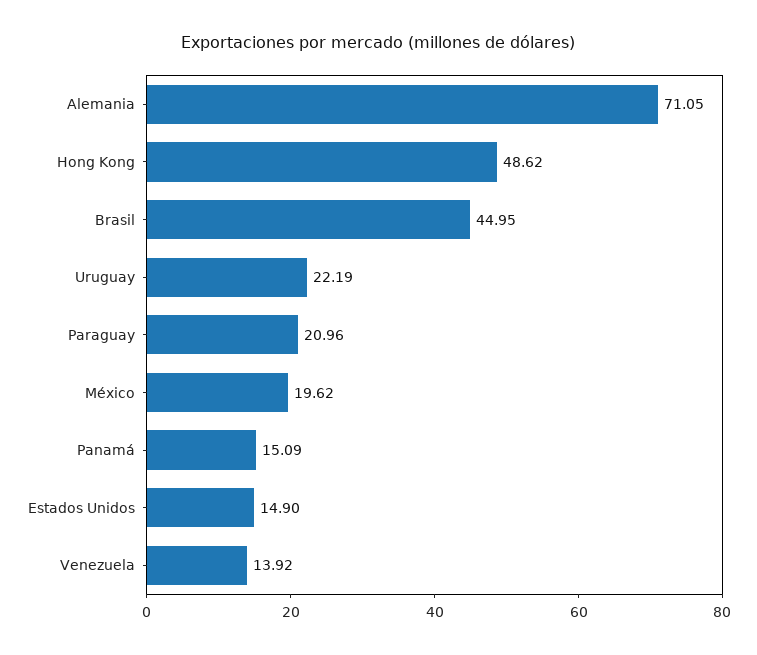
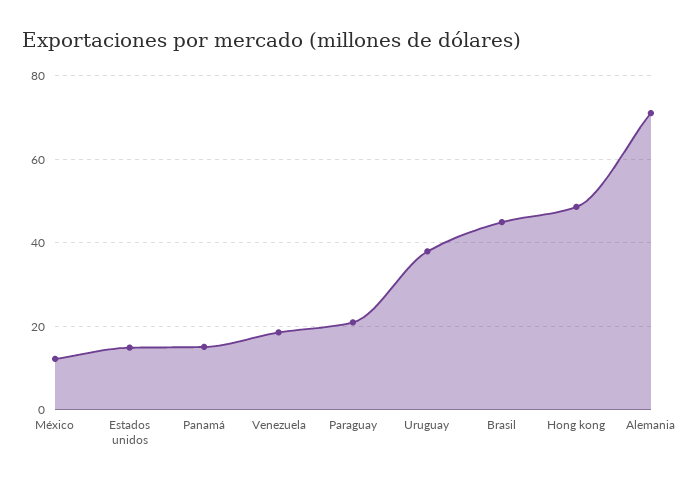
  {
    "Alemania": 71.05,
    "Hong Kong": 48.62,
    "Brasil": 44.95,
-   "Uruguay": 22.19,
+   "Uruguay": 38,
    "Paraguay": 20.96,
-   "México": 19.62,
+   "México": 12,
    "Panamá": 15.09,
    "Estados Unidos": 14.9,
-   "Venezuela": 13.92
+   "Venezuela": 18
  }

